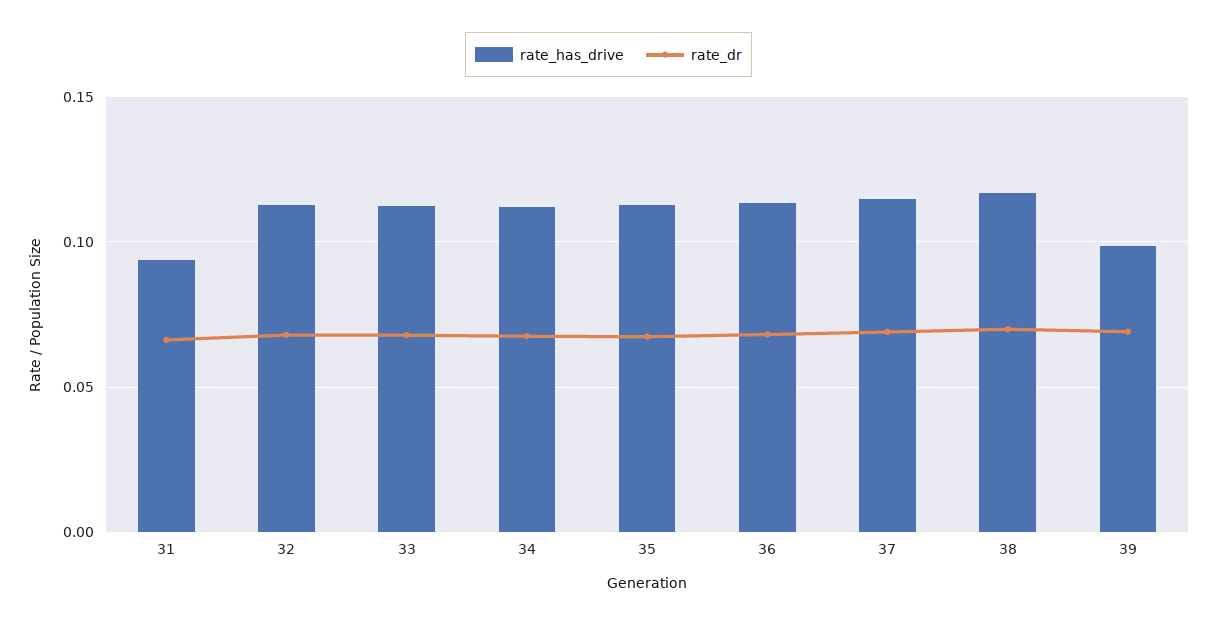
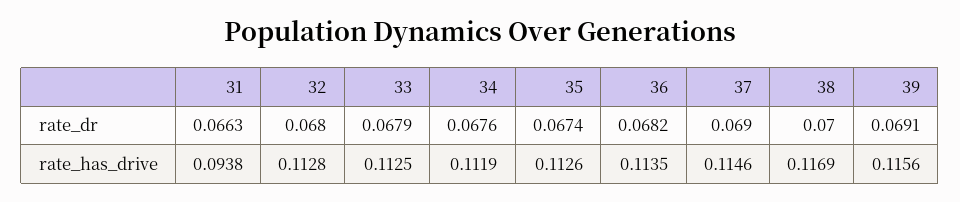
  {
    "rate_has_drive": {
      "31": 0.0938,
      "32": 0.1128,
      "33": 0.1125,
      "34": 0.1119,
      "35": 0.1126,
      "36": 0.1135,
      "37": 0.1146,
      "38": 0.1169,
-     "39": 0.1
+     "39": 0.1156
    },
    "rate_dr": {
      "31": 0.0663,
      "32": 0.068,
      "33": 0.0679,
      "34": 0.0676,
      "35": 0.0674,
      "36": 0.0682,
      "37": 0.069,
      "38": 0.07,
      "39": 0.0691
    }
  }

